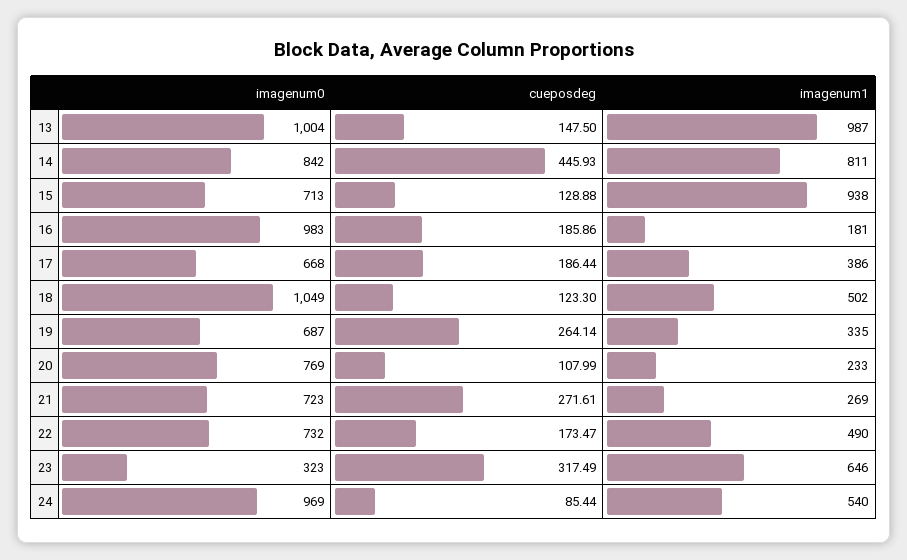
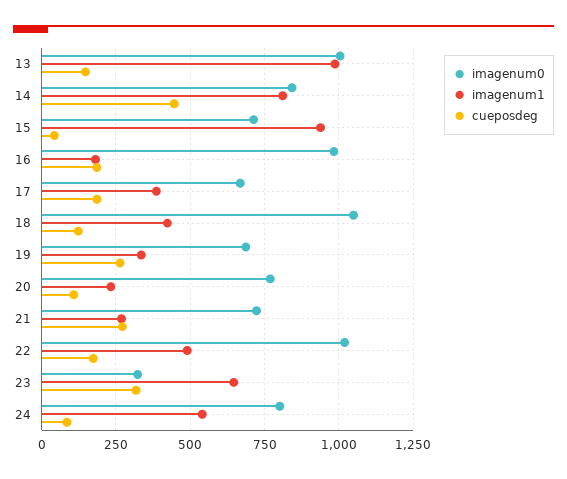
  {
    "imagenum0": {
      "13": 1004,
      "14": 842,
      "15": 713,
      "16": 983,
      "17": 668,
      "18": 1049,
      "19": 687,
      "20": 769,
      "21": 723,
-     "22": 732,
+     "22": 1025,
      "23": 323,
-     "24": 969
+     "24": 800
    },
    "cueposdeg": {
      "13": 147.5,
      "14": 445.93,
-     "15": 128.88,
+     "15": 50,
      "16": 185.86,
      "17": 186.44,
      "18": 123.3,
      "19": 264.14,
      "20": 107.99,
      "21": 271.61,
      "22": 173.47,
      "23": 317.49,
      "24": 85.44
    },
    "imagenum1": {
      "13": 987,
      "14": 811,
      "15": 938,
      "16": 181,
      "17": 386,
-     "18": 502,
+     "18": 425,
      "19": 335,
      "20": 233,
      "21": 269,
      "22": 490,
      "23": 646,
      "24": 540
    }
  }

